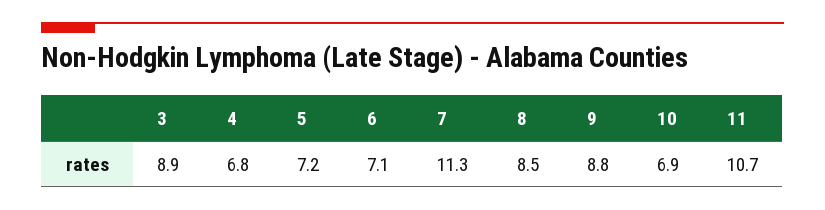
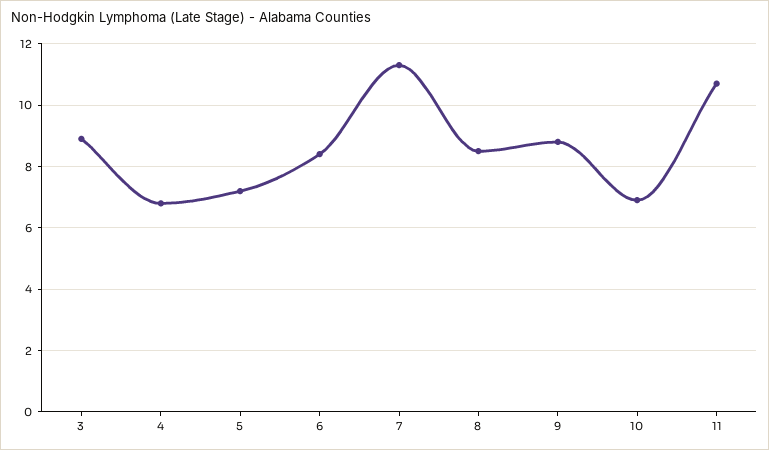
  {
    "3": 8.9,
    "4": 6.8,
    "5": 7.2,
-   "6": 7.1,
+   "6": 8.5,
    "7": 11.3,
    "8": 8.5,
    "9": 8.8,
    "10": 6.9,
    "11": 10.7
  }

